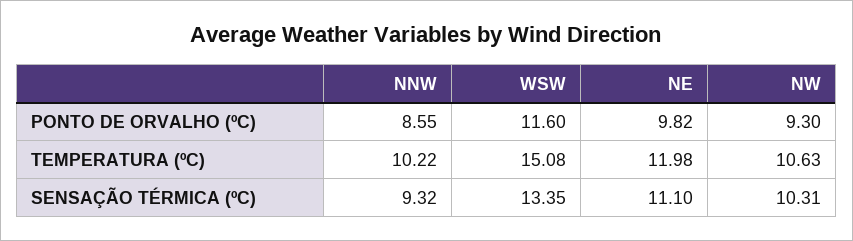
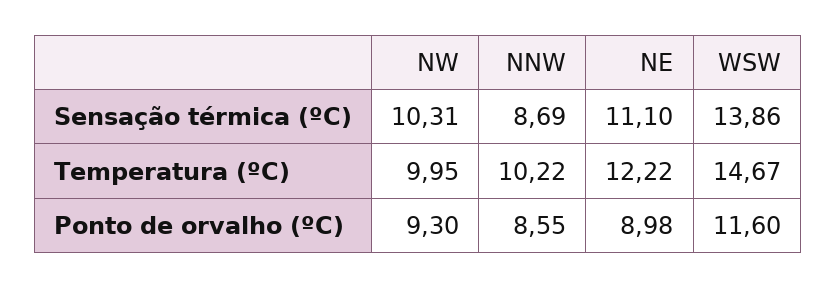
  {
    "NNW": {
      "PONTO DE ORVALHO (ºC)": 8.55,
      "TEMPERATURA (ºC)": 10.22,
-     "SENSAÇÃO TÉRMICA (ºC)": 9.32
+     "SENSAÇÃO TÉRMICA (ºC)": 8.69
    },
    "WSW": {
      "PONTO DE ORVALHO (ºC)": 11.6,
-     "TEMPERATURA (ºC)": 15.08,
+     "TEMPERATURA (ºC)": 14.67,
-     "SENSAÇÃO TÉRMICA (ºC)": 13.35
+     "SENSAÇÃO TÉRMICA (ºC)": 13.86
    },
    "NE": {
-     "PONTO DE ORVALHO (ºC)": 9.82,
+     "PONTO DE ORVALHO (ºC)": 8.98,
-     "TEMPERATURA (ºC)": 11.98,
+     "TEMPERATURA (ºC)": 12.22,
      "SENSAÇÃO TÉRMICA (ºC)": 11.1
    },
    "NW": {
      "PONTO DE ORVALHO (ºC)": 9.3,
-     "TEMPERATURA (ºC)": 10.63,
+     "TEMPERATURA (ºC)": 9.95,
      "SENSAÇÃO TÉRMICA (ºC)": 10.31
    }
  }

